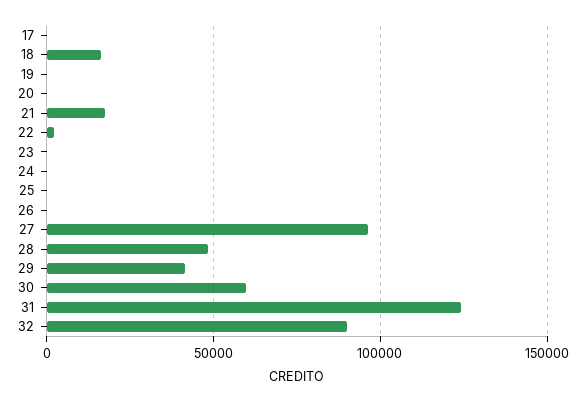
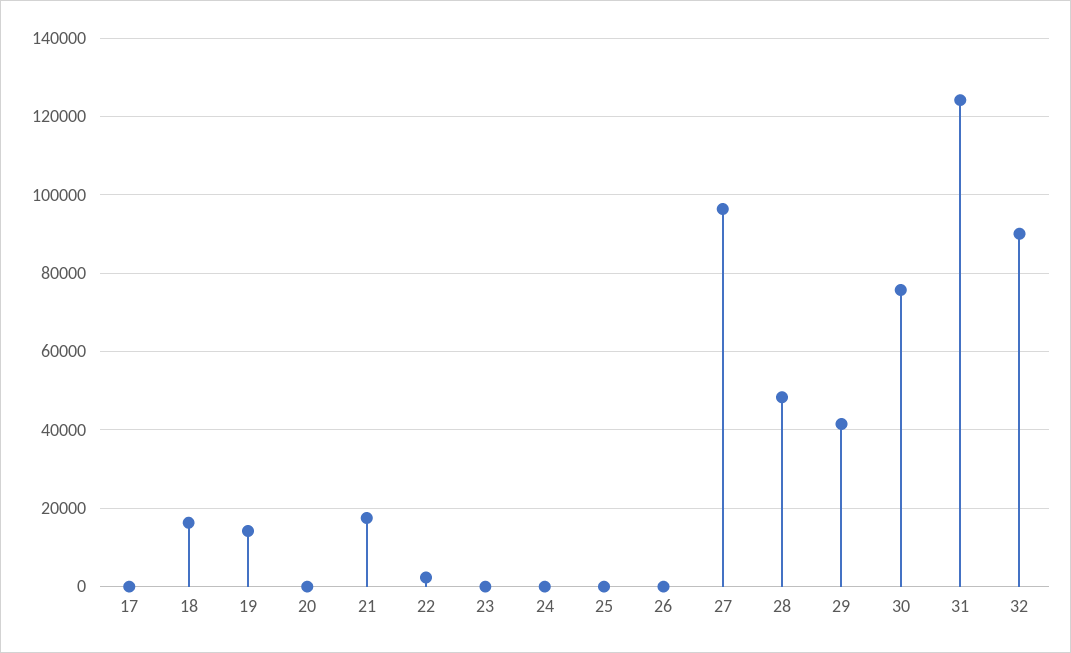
  {
    "17": 0,
    "18": 16000,
-   "19": 0,
+   "19": 14000,
    "20": 0,
    "21": 18000,
    "22": 2000,
    "23": 0,
    "24": 0,
    "25": 0,
    "26": 0,
    "27": 96000,
    "28": 48000,
    "29": 42000,
-   "30": 60000,
+   "30": 76000,
    "31": 124000,
    "32": 90000
  }

